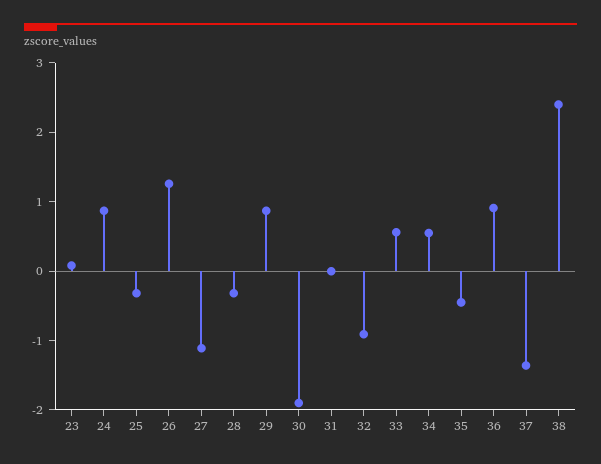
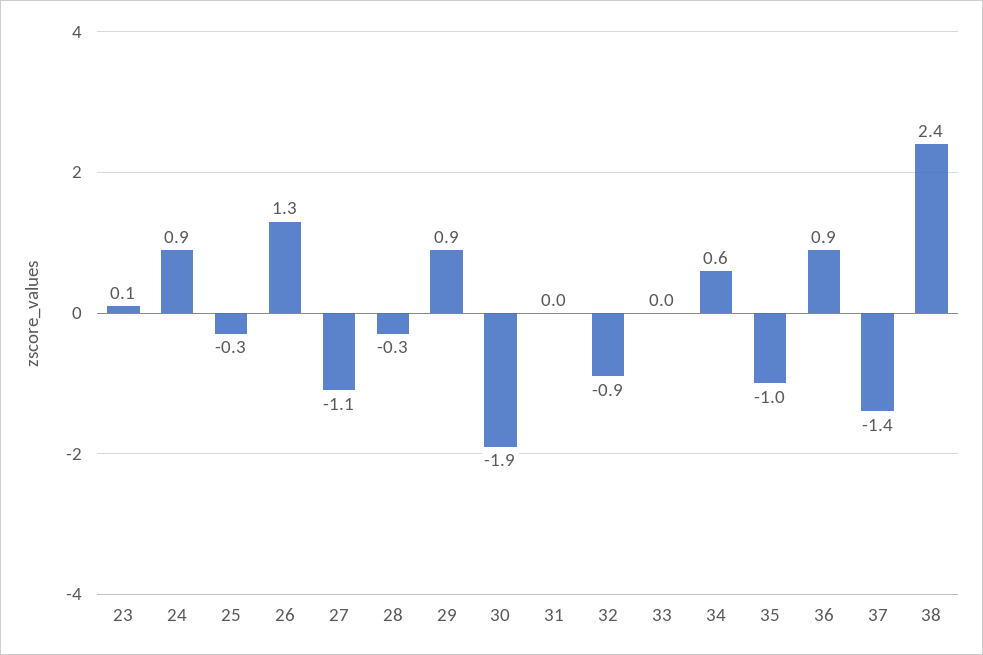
  {
    "23": 0.1,
    "24": 0.9,
    "25": -0.3,
    "26": 1.3,
    "27": -1.1,
    "28": -0.3,
    "29": 0.9,
    "30": -1.9,
    "31": 0,
    "32": -0.9,
-   "33": 0.6,
+   "33": 0,
    "34": 0.6,
-   "35": -0.4,
+   "35": -1,
    "36": 0.9,
    "37": -1.4,
    "38": 2.4
  }

